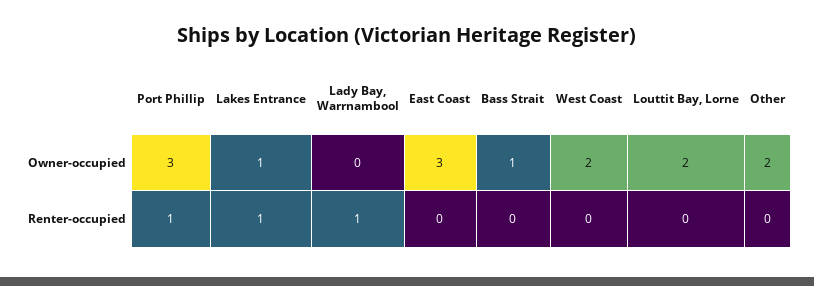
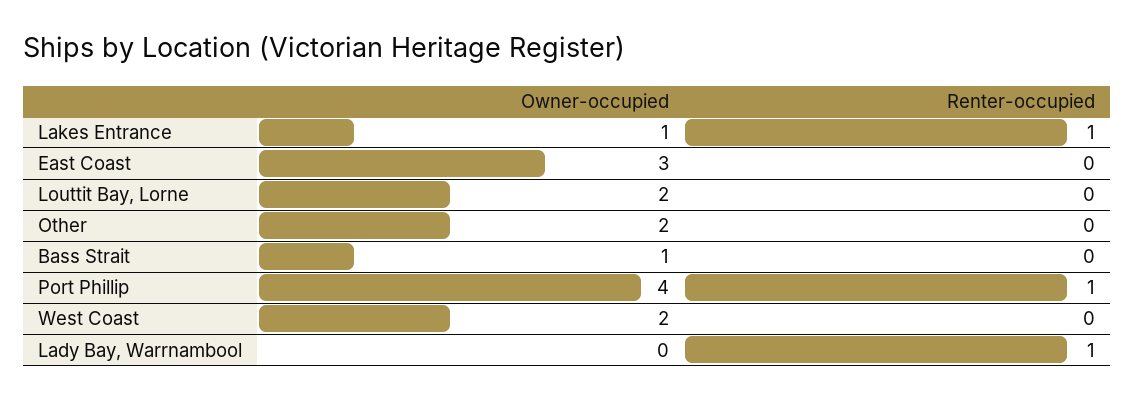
  {
    "Port Phillip": {
-     "Owner-occupied": 3,
+     "Owner-occupied": 4,
      "Renter-occupied": 1
    },
    "Lakes Entrance": {
      "Owner-occupied": 1,
      "Renter-occupied": 1
    },
    "Lady Bay, Warrnambool": {
      "Owner-occupied": 0,
      "Renter-occupied": 1
    },
    "East Coast": {
      "Owner-occupied": 3,
      "Renter-occupied": 0
    },
    "Bass Strait": {
      "Owner-occupied": 1,
      "Renter-occupied": 0
    },
    "West Coast": {
      "Owner-occupied": 2,
      "Renter-occupied": 0
    },
    "Louttit Bay, Lorne": {
      "Owner-occupied": 2,
      "Renter-occupied": 0
    },
    "Other": {
      "Owner-occupied": 2,
      "Renter-occupied": 0
    }
  }

